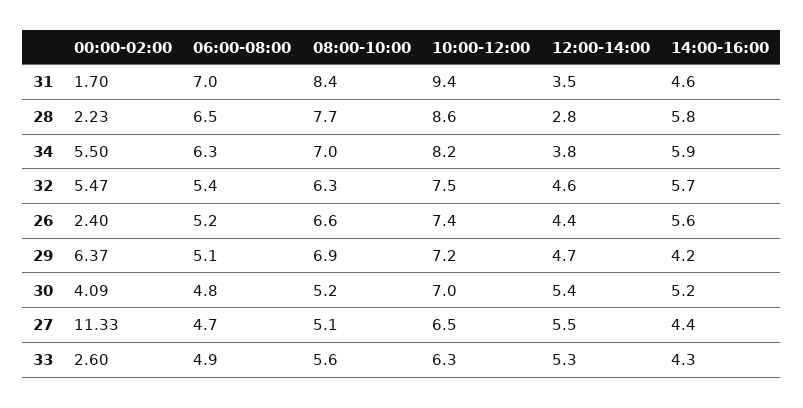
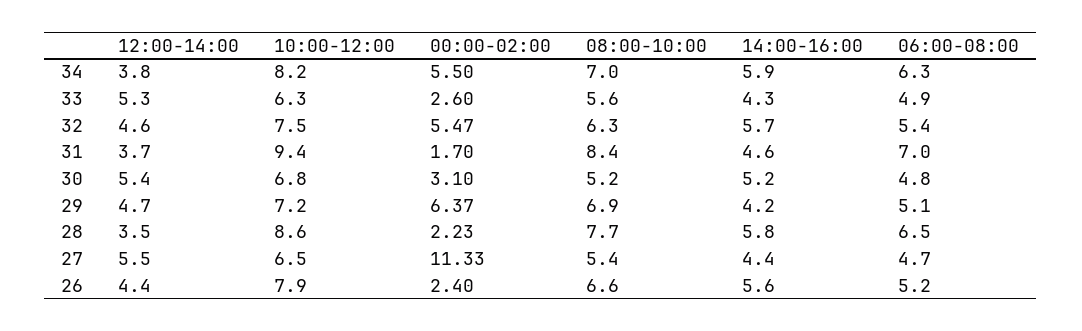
  {
    "00:00-02:00": {
      "31": 1.7,
      "28": 2.23,
      "34": 5.5,
      "32": 5.47,
      "26": 2.4,
      "29": 6.37,
-     "30": 4.09,
+     "30": 3.1,
      "27": 11.33,
      "33": 2.6
    },
    "06:00-08:00": {
      "31": 7,
      "28": 6.5,
      "34": 6.3,
      "32": 5.4,
      "26": 5.2,
      "29": 5.1,
      "30": 4.8,
      "27": 4.7,
      "33": 4.9
    },
    "08:00-10:00": {
      "31": 8.4,
      "28": 7.7,
      "34": 7,
      "32": 6.3,
      "26": 6.6,
      "29": 6.9,
      "30": 5.2,
-     "27": 5.1,
+     "27": 5.4,
      "33": 5.6
    },
    "10:00-12:00": {
      "31": 9.4,
      "28": 8.6,
      "34": 8.2,
      "32": 7.5,
-     "26": 7.4,
+     "26": 7.9,
      "29": 7.2,
-     "30": 7,
+     "30": 6.8,
      "27": 6.5,
      "33": 6.3
    },
    "12:00-14:00": {
-     "31": 3.5,
+     "31": 3.7,
-     "28": 2.8,
+     "28": 3.5,
      "34": 3.8,
      "32": 4.6,
      "26": 4.4,
      "29": 4.7,
      "30": 5.4,
      "27": 5.5,
      "33": 5.3
    },
    "14:00-16:00": {
      "31": 4.6,
      "28": 5.8,
      "34": 5.9,
      "32": 5.7,
      "26": 5.6,
      "29": 4.2,
      "30": 5.2,
      "27": 4.4,
      "33": 4.3
    }
  }

